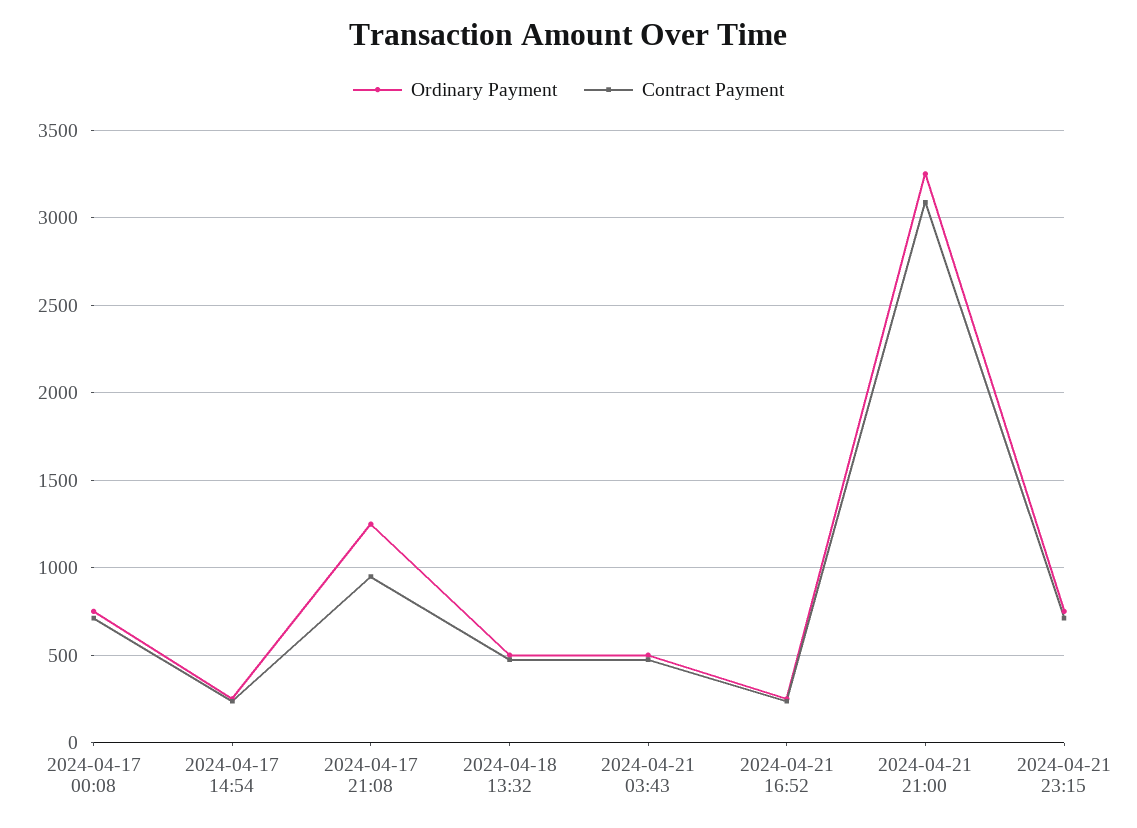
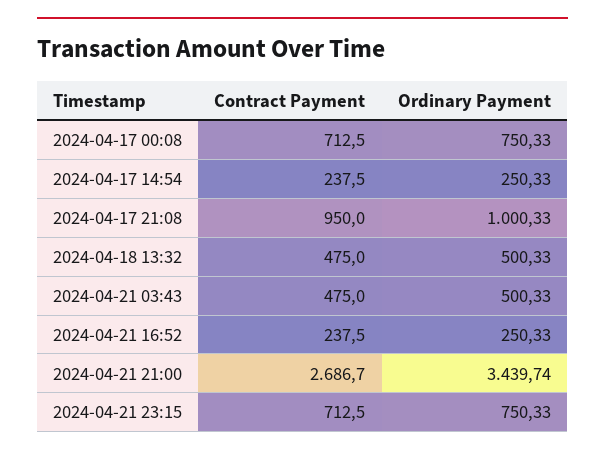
  {
    "Ordinary Payment": {
      "2024-04-17 00:08": 750.33,
      "2024-04-17 14:54": 250.33,
-     "2024-04-17 21:08": 1250,
+     "2024-04-17 21:08": 1000.33,
      "2024-04-18 13:32": 500.33,
      "2024-04-21 03:43": 500.33,
      "2024-04-21 16:52": 250.33,
-     "2024-04-21 21:00": 3250,
+     "2024-04-21 21:00": 3439.74,
      "2024-04-21 23:15": 750.33
    },
    "Contract Payment": {
      "2024-04-17 00:08": 712.5,
      "2024-04-17 14:54": 237.5,
      "2024-04-17 21:08": 950,
      "2024-04-18 13:32": 475,
      "2024-04-21 03:43": 475,
      "2024-04-21 16:52": 237.5,
-     "2024-04-21 21:00": 3100,
+     "2024-04-21 21:00": 2686.7,
      "2024-04-21 23:15": 712.5
    }
  }

